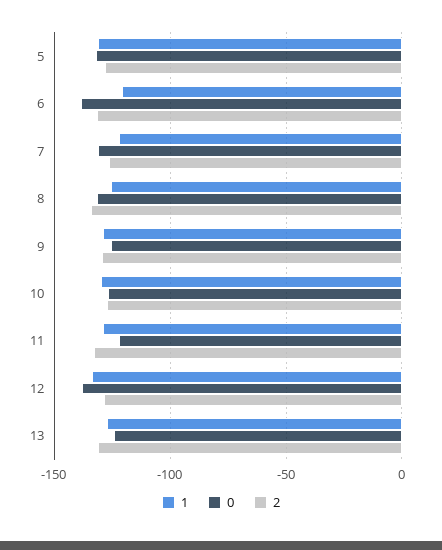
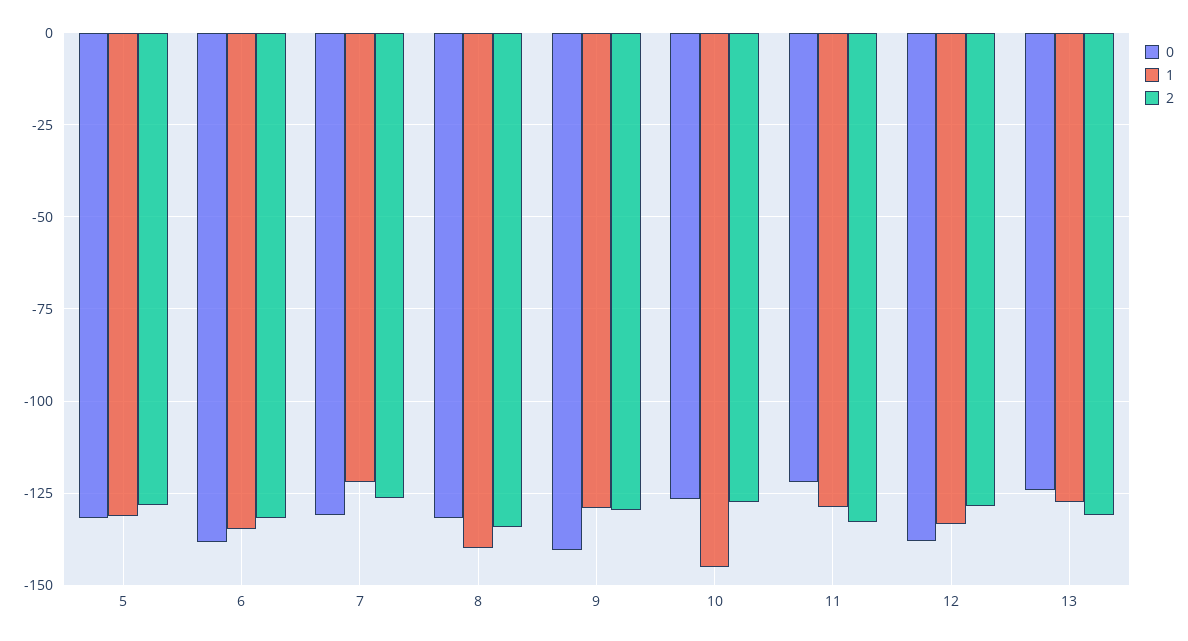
  {
    "1": {
      "5": -132.5,
-     "6": -120,
+     "6": -135,
      "7": -122.5,
-     "8": -125,
+     "8": -140,
      "9": -130,
-     "10": -130,
+     "10": -145,
      "11": -130,
      "12": -132.5,
      "13": -127.5
    },
    "0": {
      "5": -132.5,
      "6": -137.5,
      "7": -130,
      "8": -132.5,
-     "9": -125,
+     "9": -140,
      "10": -127.5,
      "11": -122.5,
      "12": -137.5,
      "13": -125
    },
    "2": {
      "5": -127.5,
      "6": -132.5,
      "7": -127.5,
      "8": -135,
      "9": -130,
      "10": -127.5,
      "11": -132.5,
      "12": -127.5,
      "13": -130
    }
  }

